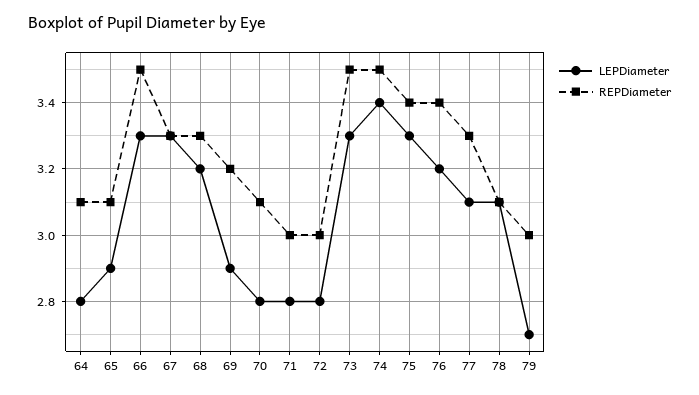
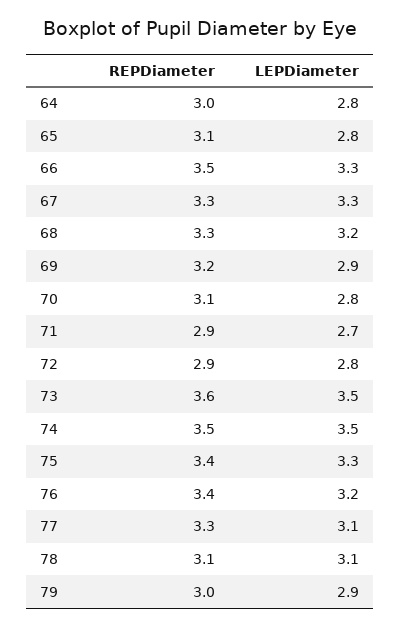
  {
    "LEPDiameter": {
      "64": 2.8,
-     "65": 2.9,
+     "65": 2.8,
      "66": 3.3,
      "67": 3.3,
      "68": 3.2,
      "69": 2.9,
      "70": 2.8,
-     "71": 2.8,
+     "71": 2.7,
      "72": 2.8,
-     "73": 3.3,
+     "73": 3.5,
-     "74": 3.4,
+     "74": 3.5,
      "75": 3.3,
      "76": 3.2,
      "77": 3.1,
      "78": 3.1,
-     "79": 2.7
+     "79": 2.9
    },
    "REPDiameter": {
-     "64": 3.1,
+     "64": 3,
      "65": 3.1,
      "66": 3.5,
      "67": 3.3,
      "68": 3.3,
      "69": 3.2,
      "70": 3.1,
-     "71": 3,
+     "71": 2.9,
-     "72": 3,
+     "72": 2.9,
-     "73": 3.5,
+     "73": 3.6,
      "74": 3.5,
      "75": 3.4,
      "76": 3.4,
      "77": 3.3,
      "78": 3.1,
      "79": 3
    }
  }

